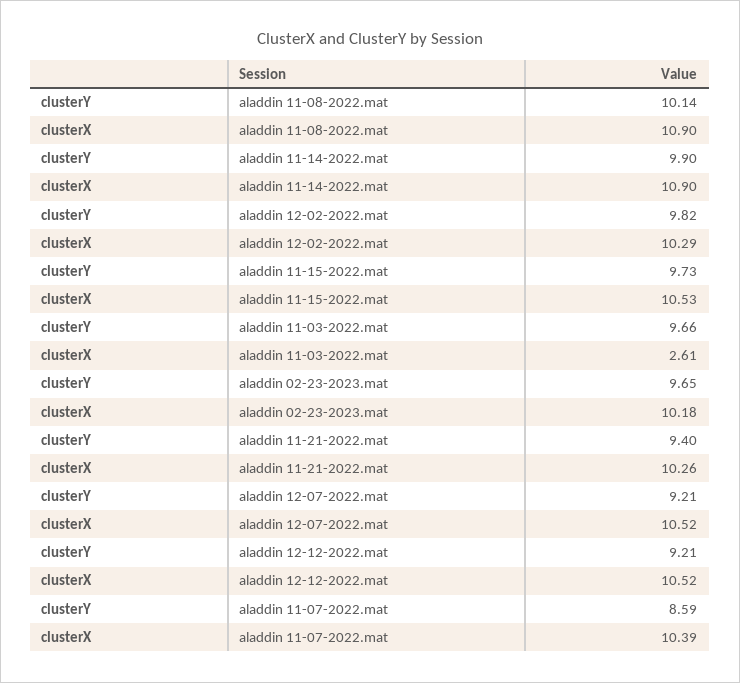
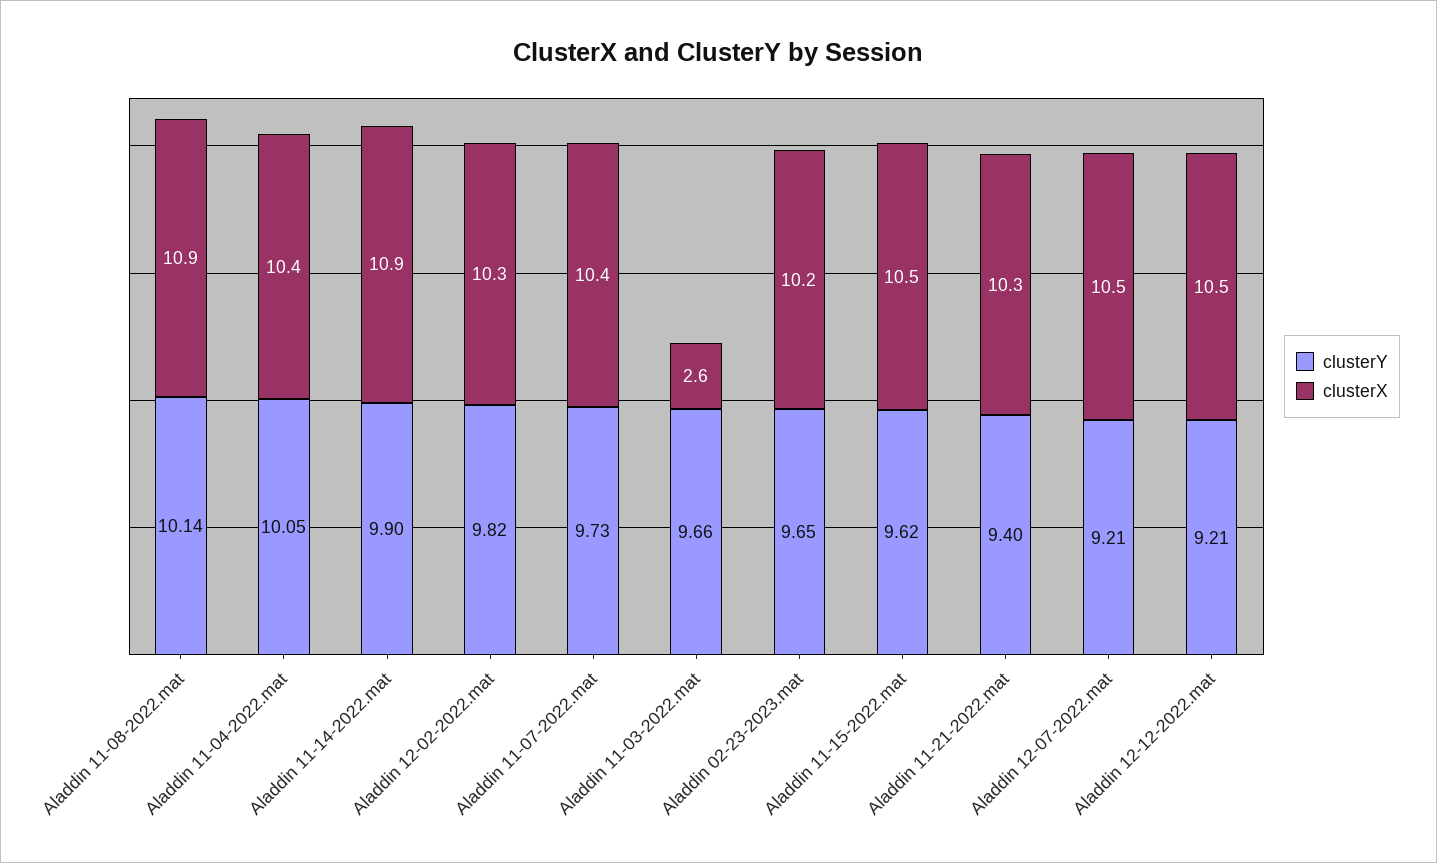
  {
    "clusterY": {
      "aladdin 11-08-2022.mat": 10.14,
      "aladdin 11-14-2022.mat": 9.9,
      "aladdin 12-02-2022.mat": 9.82,
-     "aladdin 11-15-2022.mat": 9.73,
+     "aladdin 11-15-2022.mat": 9.62,
      "aladdin 11-03-2022.mat": 9.66,
      "aladdin 02-23-2023.mat": 9.65,
      "aladdin 11-21-2022.mat": 9.4,
      "aladdin 12-07-2022.mat": 9.21,
      "aladdin 12-12-2022.mat": 9.21,
-     "aladdin 11-07-2022.mat": 8.59
+     "aladdin 11-07-2022.mat": 9.73,
+     "Aladdin 11-04-2022.mat": 10.05
    },
    "clusterX": {
      "aladdin 11-08-2022.mat": 10.9,
      "aladdin 11-14-2022.mat": 10.9,
      "aladdin 12-02-2022.mat": 10.29,
      "aladdin 11-15-2022.mat": 10.53,
      "aladdin 11-03-2022.mat": 2.61,
      "aladdin 02-23-2023.mat": 10.18,
      "aladdin 11-21-2022.mat": 10.26,
      "aladdin 12-07-2022.mat": 10.52,
      "aladdin 12-12-2022.mat": 10.52,
-     "aladdin 11-07-2022.mat": 10.39
+     "aladdin 11-07-2022.mat": 10.39,
+     "Aladdin 11-04-2022.mat": 10.4
    }
  }

